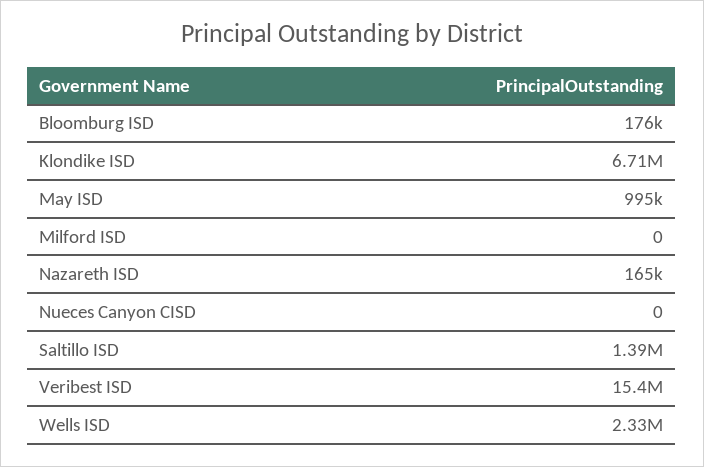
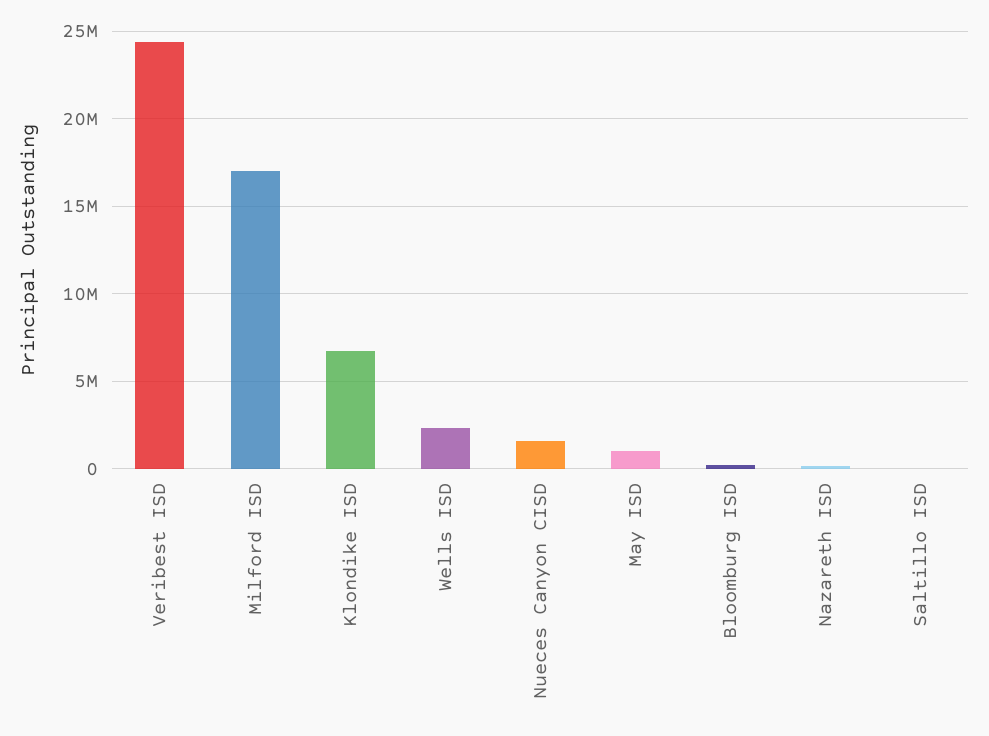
  {
    "Bloomburg ISD": 176000,
    "Klondike ISD": 6710000,
    "May ISD": 995000,
-   "Milford ISD": 0,
+   "Milford ISD": 17000000,
    "Nazareth ISD": 165000,
-   "Nueces Canyon CISD": 0,
+   "Nueces Canyon CISD": 1500000,
-   "Saltillo ISD": 1390000,
+   "Saltillo ISD": 0,
-   "Veribest ISD": 15400000,
+   "Veribest ISD": 24500000,
    "Wells ISD": 2330000
  }

